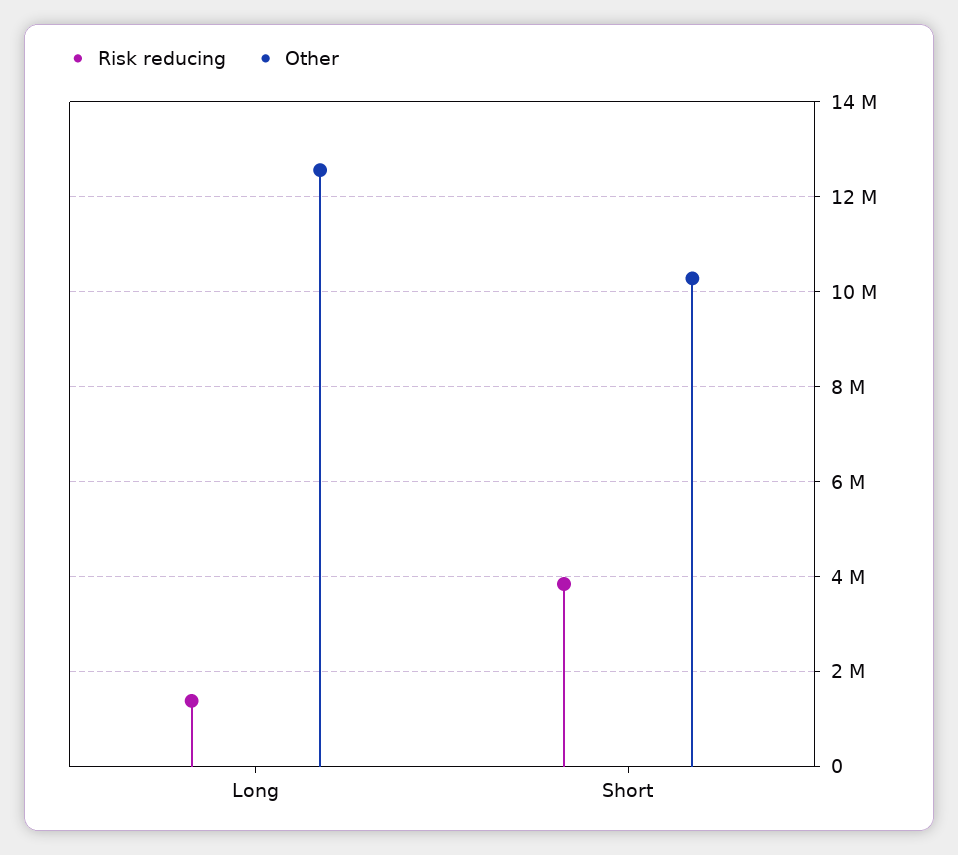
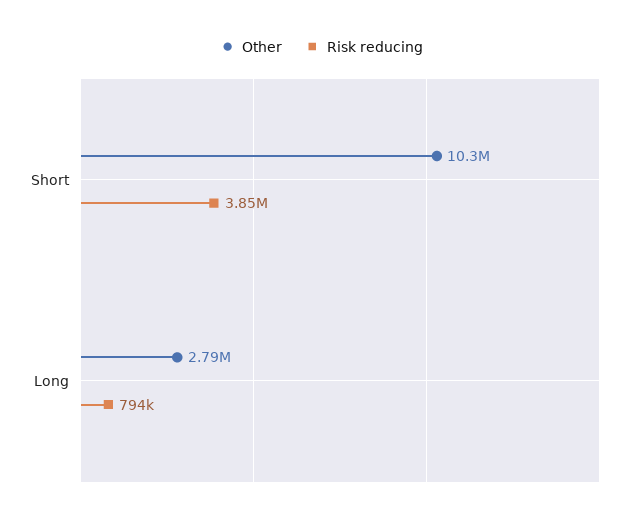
  {
    "Risk reducing": {
-     "Long": 1400000,
+     "Long": 794000,
      "Short": 3850000
    },
    "Other": {
-     "Long": 12600000,
+     "Long": 2790000,
      "Short": 10300000
    }
  }

